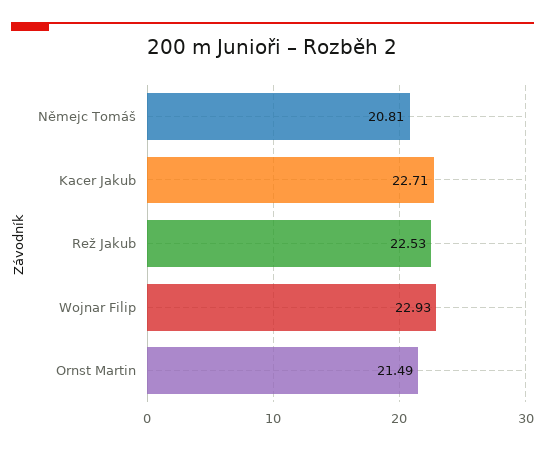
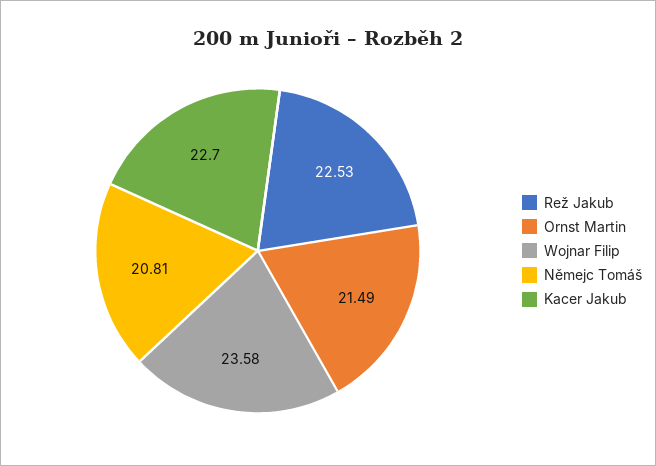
  {
    "Němejc Tomáš": 20.81,
-   "Kacer Jakub": 22.71,
+   "Kacer Jakub": 22.7,
    "Rež Jakub": 22.53,
-   "Wojnar Filip": 22.93,
+   "Wojnar Filip": 23.58,
    "Ornst Martin": 21.49
  }

